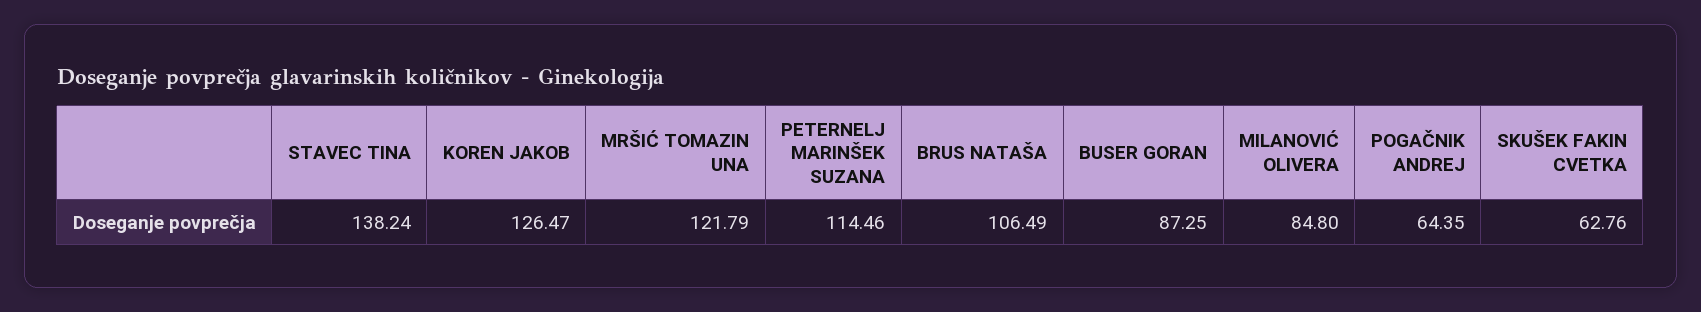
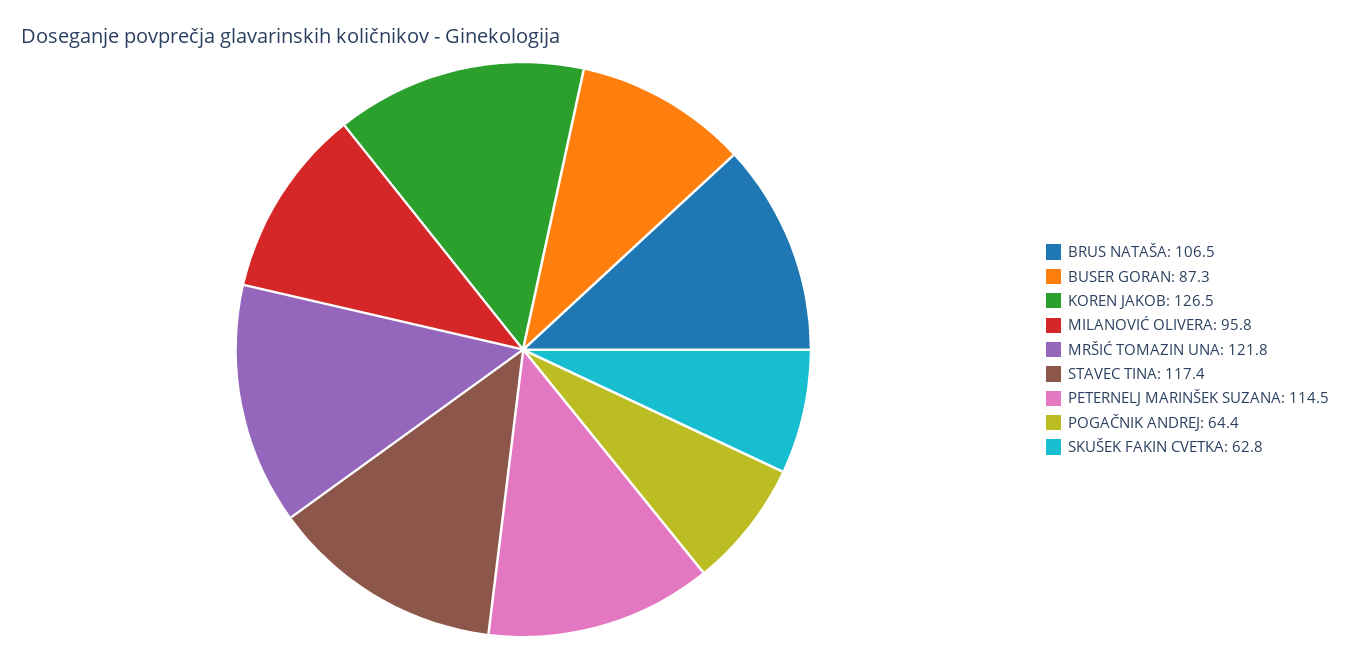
  {
-   "STAVEC TINA": 138.24,
+   "STAVEC TINA": 117.4,
    "KOREN JAKOB": 126.47,
    "MRŠIĆ TOMAZIN UNA": 121.79,
    "PETERNELJ MARINŠEK SUZANA": 114.46,
    "BRUS NATAŠA": 106.49,
    "BUSER GORAN": 87.25,
-   "MILANOVIĆ OLIVERA": 84.8,
+   "MILANOVIĆ OLIVERA": 95.8,
    "POGAČNIK ANDREJ": 64.35,
    "SKUŠEK FAKIN CVETKA": 62.76
  }

